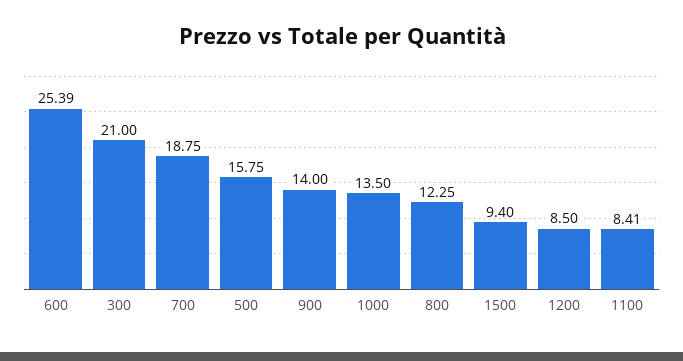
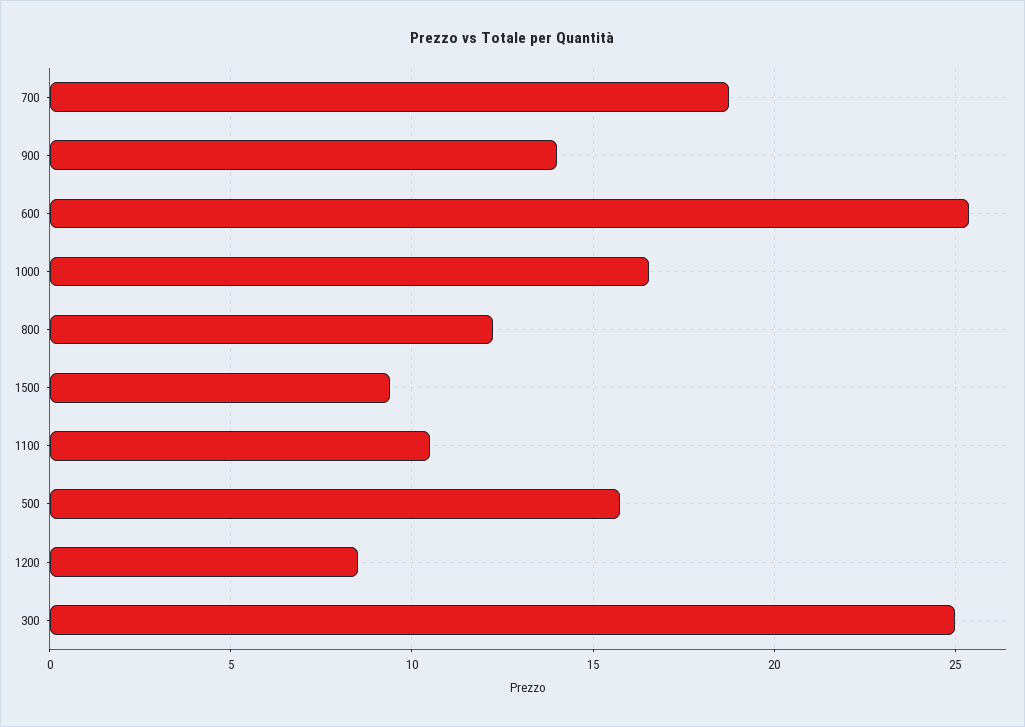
  {
    "600": 25.39,
-   "300": 21,
+   "300": 25,
    "700": 18.75,
    "500": 15.75,
    "900": 14,
-   "1000": 13.5,
+   "1000": 16.5,
    "800": 12.25,
    "1500": 9.4,
    "1200": 8.5,
-   "1100": 8.41
+   "1100": 10.5
  }

